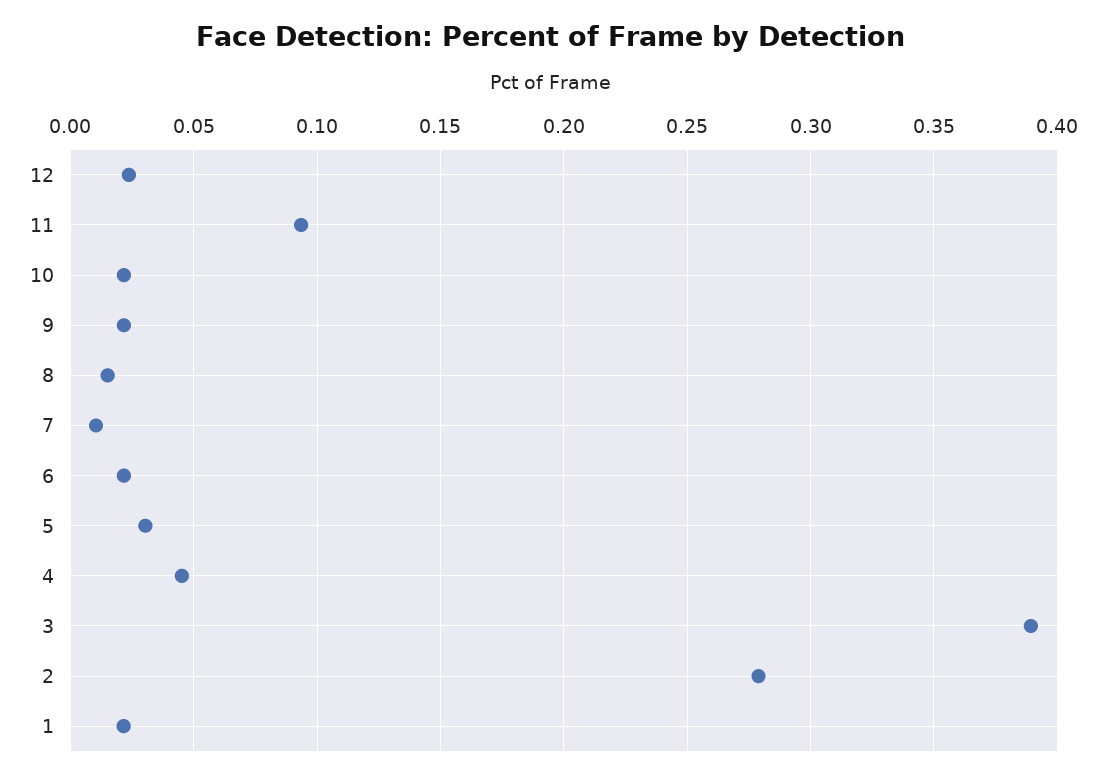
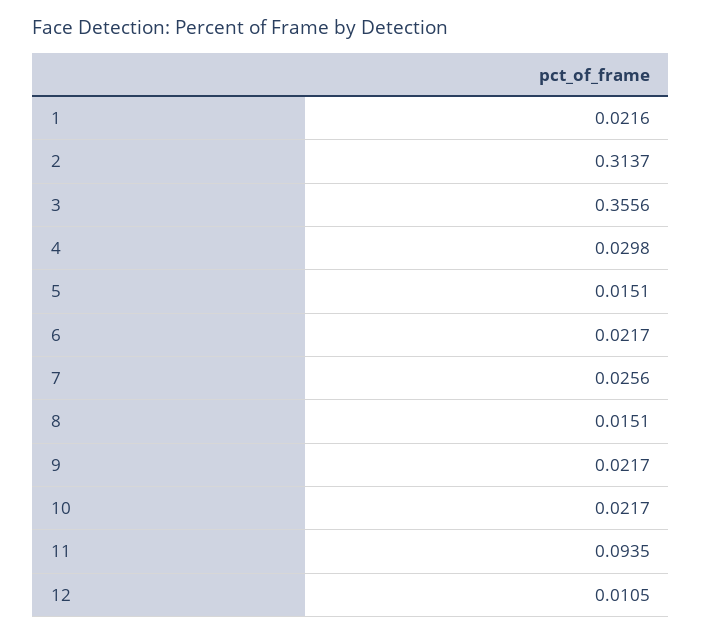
  {
-   "12": 0.025,
+   "12": 0.0105,
    "11": 0.0935,
    "10": 0.0217,
    "9": 0.0217,
    "8": 0.0151,
-   "7": 0.01,
+   "7": 0.0256,
    "6": 0.0217,
-   "5": 0.03,
+   "5": 0.0151,
-   "4": 0.045,
+   "4": 0.0298,
-   "3": 0.39,
+   "3": 0.3556,
-   "2": 0.28,
+   "2": 0.3137,
    "1": 0.0216
  }

